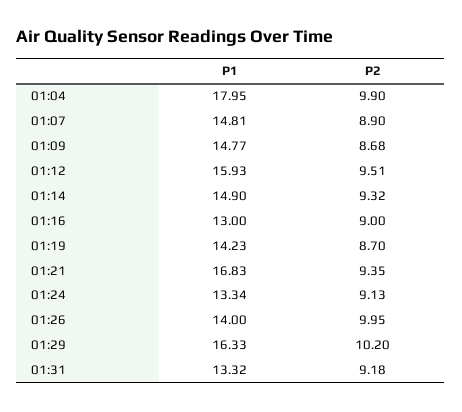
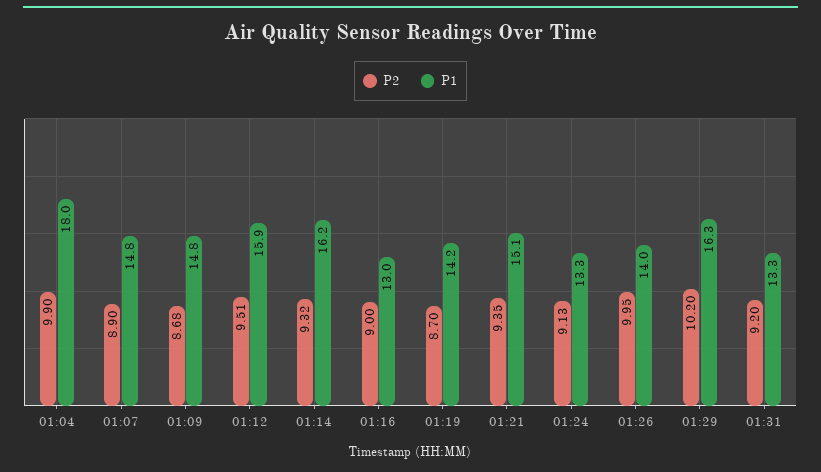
  {
    "P1": {
      "01:04": 17.95,
      "01:07": 14.81,
      "01:09": 14.77,
      "01:12": 15.93,
-     "01:14": 14.9,
+     "01:14": 16.2,
      "01:16": 13,
      "01:19": 14.23,
-     "01:21": 16.83,
+     "01:21": 15.1,
      "01:24": 13.34,
      "01:26": 14,
      "01:29": 16.33,
      "01:31": 13.32
    },
    "P2": {
      "01:04": 9.9,
      "01:07": 8.9,
      "01:09": 8.68,
      "01:12": 9.51,
      "01:14": 9.32,
      "01:16": 9,
      "01:19": 8.7,
      "01:21": 9.35,
      "01:24": 9.13,
      "01:26": 9.95,
      "01:29": 10.2,
-     "01:31": 9.18
+     "01:31": 9.2
    }
  }

